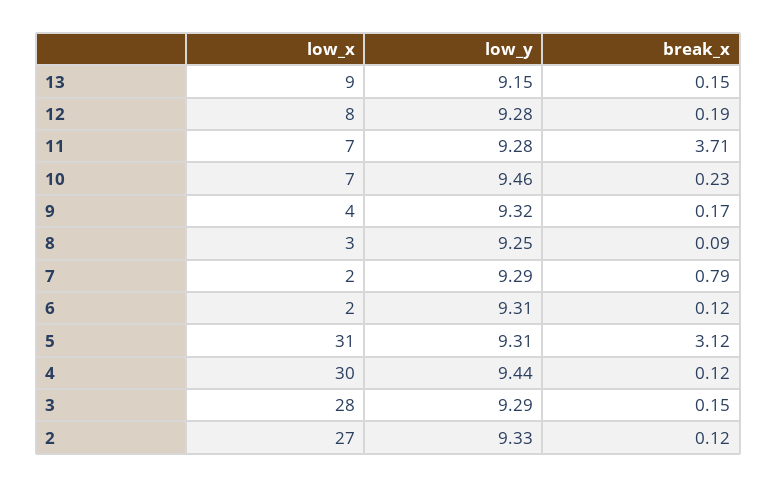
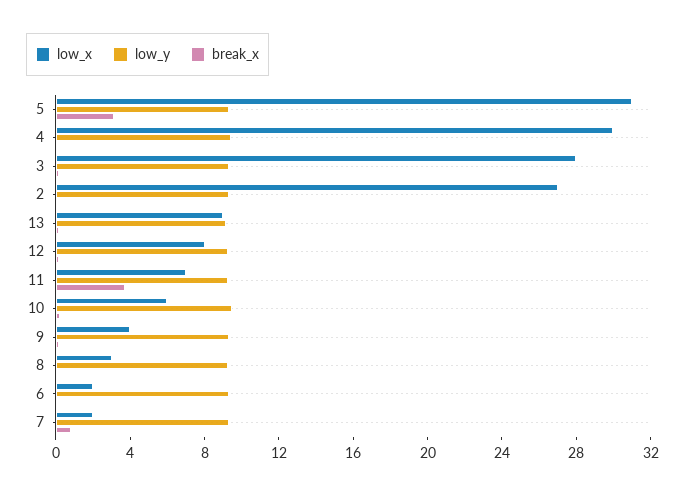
  {
    "low_x": {
      "13": 9,
      "12": 8,
      "11": 7,
-     "10": 7,
+     "10": 6,
      "9": 4,
      "8": 3,
      "7": 2,
      "6": 2,
      "5": 31,
      "4": 30,
      "3": 28,
      "2": 27
    },
    "low_y": {
      "13": 9.15,
      "12": 9.28,
      "11": 9.28,
      "10": 9.46,
      "9": 9.32,
      "8": 9.25,
      "7": 9.29,
      "6": 9.31,
      "5": 9.31,
      "4": 9.44,
      "3": 9.29,
      "2": 9.33
    },
    "break_x": {
      "13": 0.15,
      "12": 0.19,
      "11": 3.71,
      "10": 0.23,
      "9": 0.17,
      "8": 0.09,
      "7": 0.79,
      "6": 0.12,
      "5": 3.12,
      "4": 0.12,
      "3": 0.15,
      "2": 0.12
    }
  }

